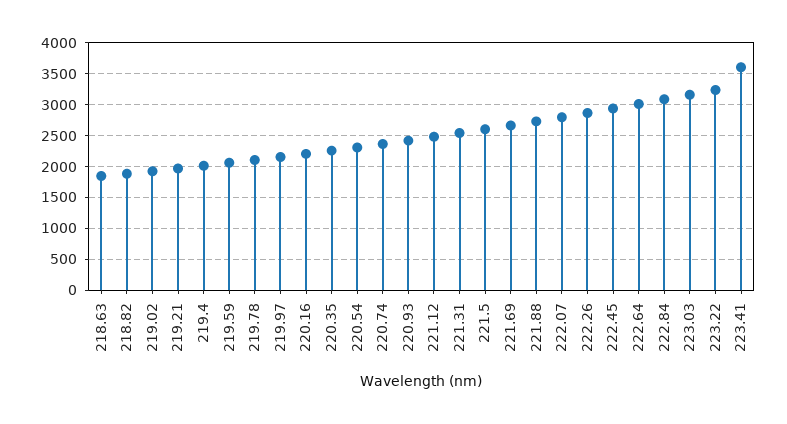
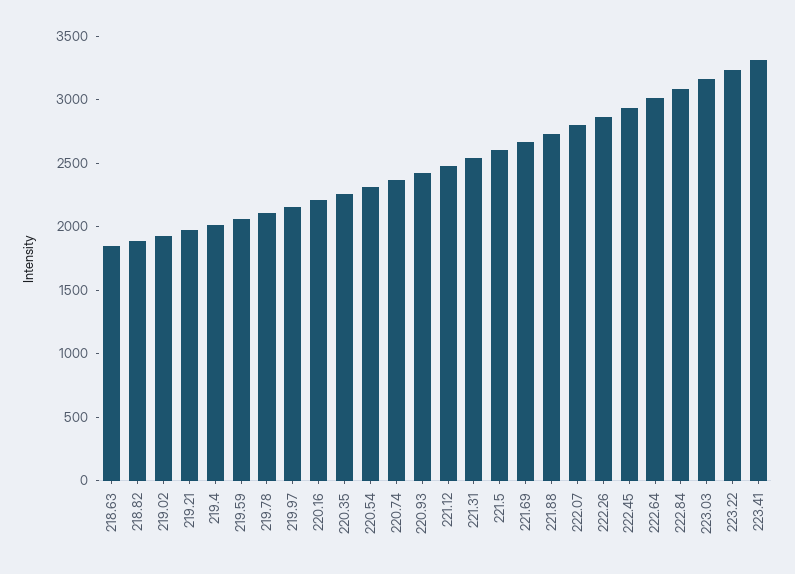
  {
    "218.63": 1800,
    "218.82": 1900,
    "219.02": 1900,
    "219.21": 2000,
    "219.4": 2000,
    "219.59": 2100,
    "219.78": 2100,
    "219.97": 2200,
    "220.16": 2200,
    "220.35": 2300,
    "220.54": 2300,
    "220.74": 2400,
    "220.93": 2400,
    "221.12": 2500,
    "221.31": 2500,
    "221.5": 2600,
    "221.69": 2700,
    "221.88": 2700,
    "222.07": 2800,
    "222.26": 2900,
    "222.45": 2900,
    "222.64": 3000,
    "222.84": 3100,
    "223.03": 3200,
    "223.22": 3200,
-   "223.41": 3600
+   "223.41": 3300
  }

